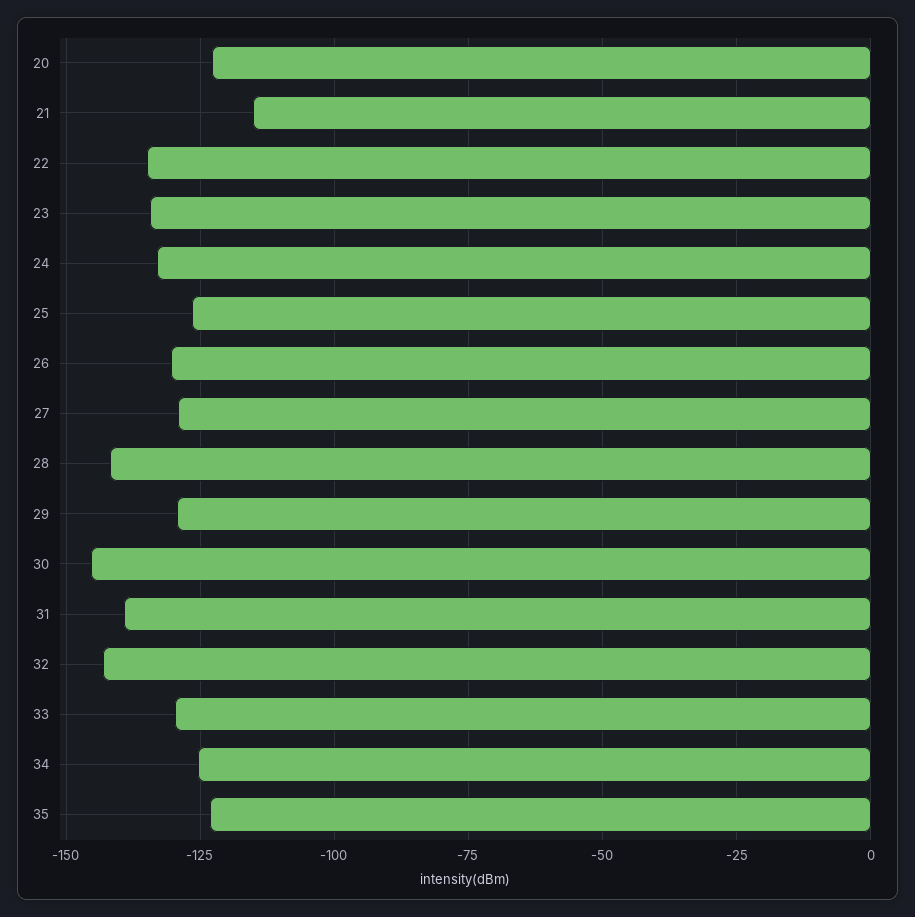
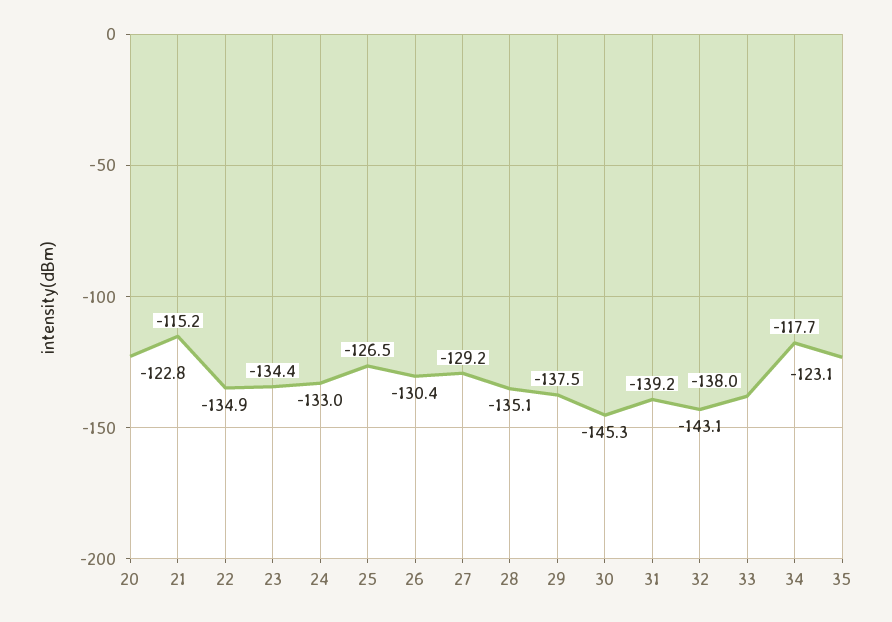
  {
    "20": -122.8,
    "21": -115.2,
    "22": -134.9,
    "23": -134.4,
    "24": -133,
    "25": -126.5,
    "26": -130.4,
    "27": -129.2,
-   "28": -142.5,
+   "28": -135.1,
-   "29": -130,
+   "29": -137.5,
    "30": -145.3,
    "31": -139.2,
    "32": -143.1,
-   "33": -130,
+   "33": -138,
-   "34": -125,
+   "34": -117.7,
    "35": -123.1
  }

